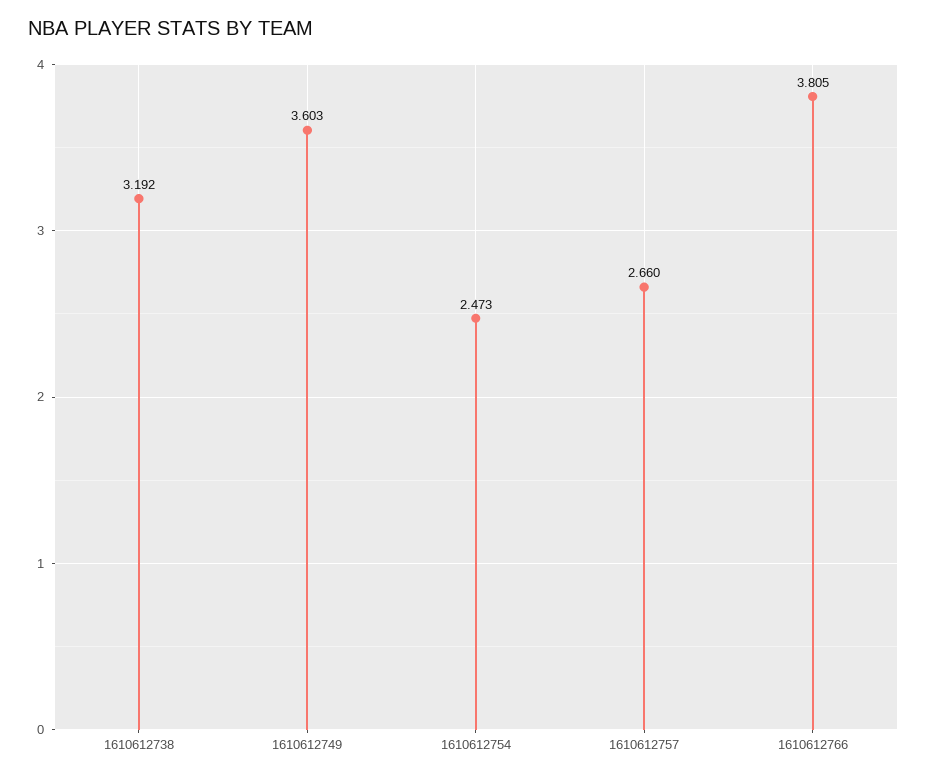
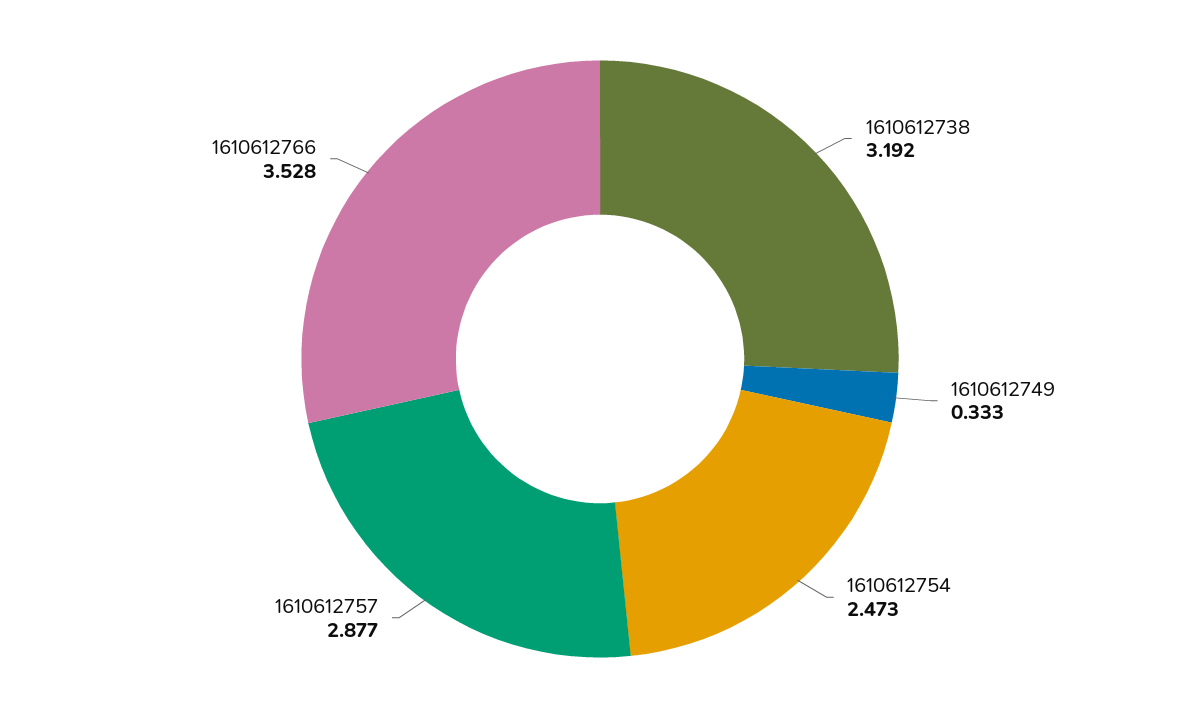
  {
    "1610612738": 3.192,
-   "1610612749": 3.603,
+   "1610612749": 0.333,
    "1610612754": 2.473,
-   "1610612757": 2.66,
+   "1610612757": 2.877,
-   "1610612766": 3.805
+   "1610612766": 3.528
  }

